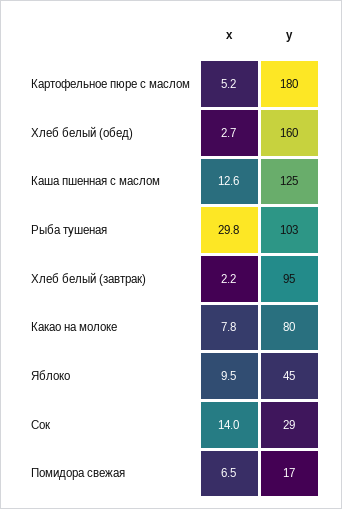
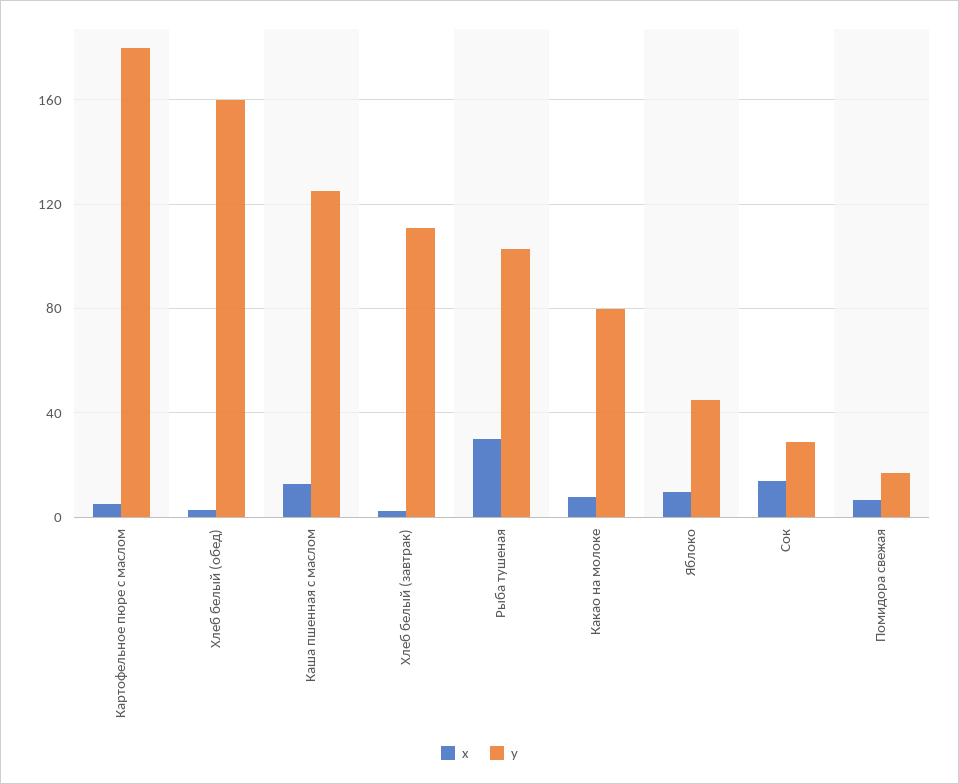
  {
    "x": {
      "Картофельное пюре с маслом": 5.2,
      "Хлеб белый (обед)": 2.7,
      "Каша пшенная с маслом": 12.6,
      "Рыба тушеная": 29.8,
      "Хлеб белый (завтрак)": 2.2,
      "Какао на молоке": 7.8,
      "Яблоко": 9.5,
      "Сок": 14,
      "Помидора свежая": 6.5
    },
    "y": {
      "Картофельное пюре с маслом": 180,
      "Хлеб белый (обед)": 160,
      "Каша пшенная с маслом": 125,
      "Рыба тушеная": 103,
-     "Хлеб белый (завтрак)": 95,
+     "Хлеб белый (завтрак)": 110,
      "Какао на молоке": 80,
      "Яблоко": 45,
      "Сок": 29,
      "Помидора свежая": 17
    }
  }

